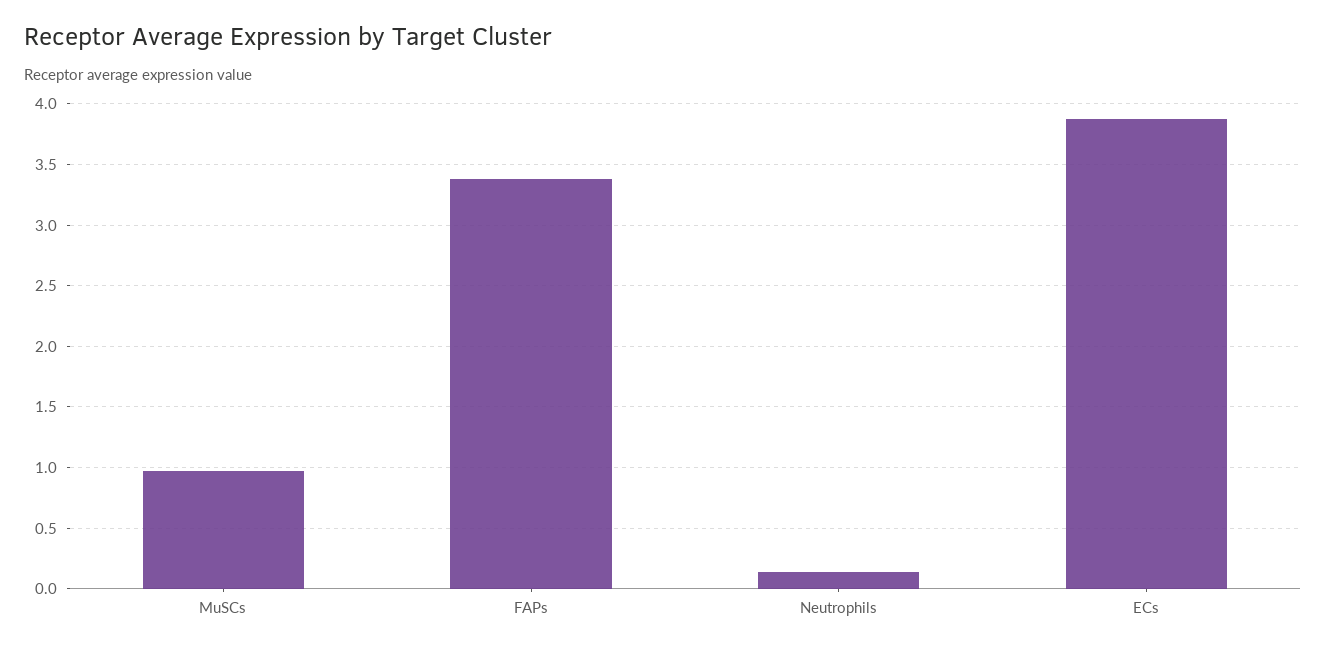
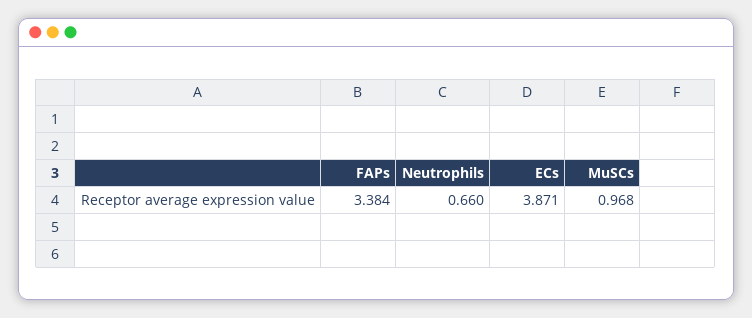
  {
    "MuSCs": 0.968,
    "FAPs": 3.384,
-   "Neutrophils": 0.15,
+   "Neutrophils": 0.66,
    "ECs": 3.871
  }

